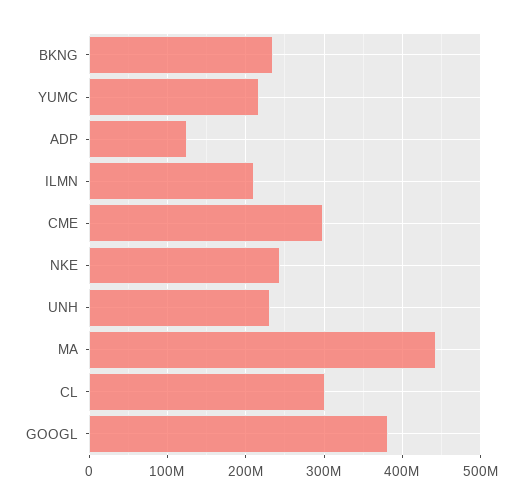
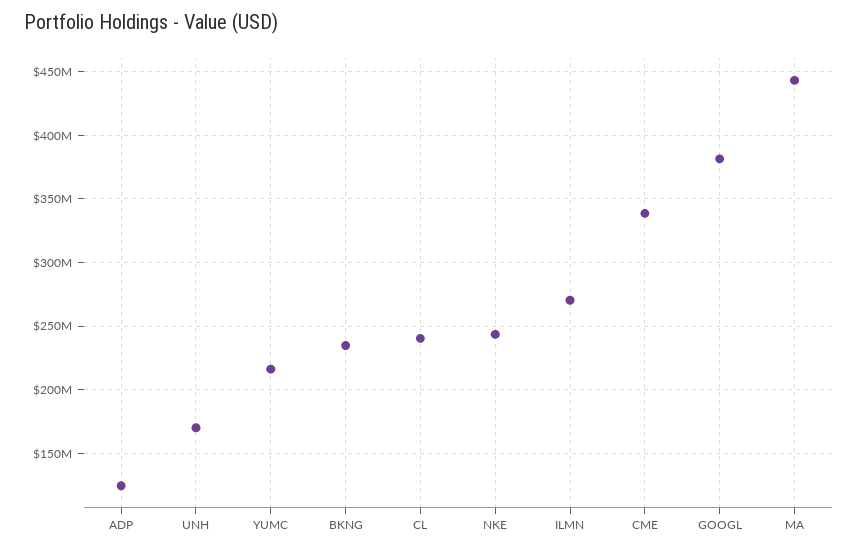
  {
    "BKNG": 235000000,
    "YUMC": 215000000,
    "ADP": 125000000,
-   "ILMN": 210000000,
+   "ILMN": 270000000,
-   "CME": 300000000,
+   "CME": 340000000,
    "NKE": 245000000,
-   "UNH": 230000000,
+   "UNH": 170000000,
    "MA": 445000000,
-   "CL": 300000000,
+   "CL": 240000000,
    "GOOGL": 380000000
  }

